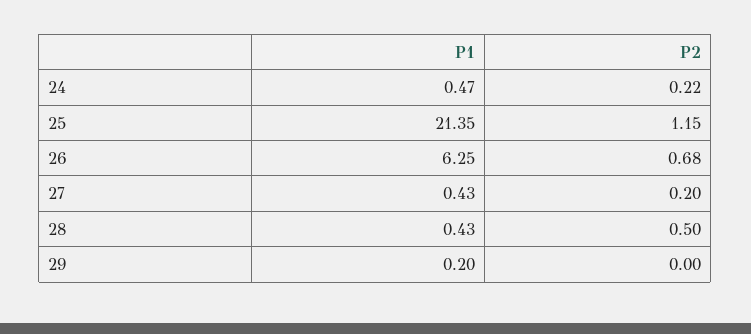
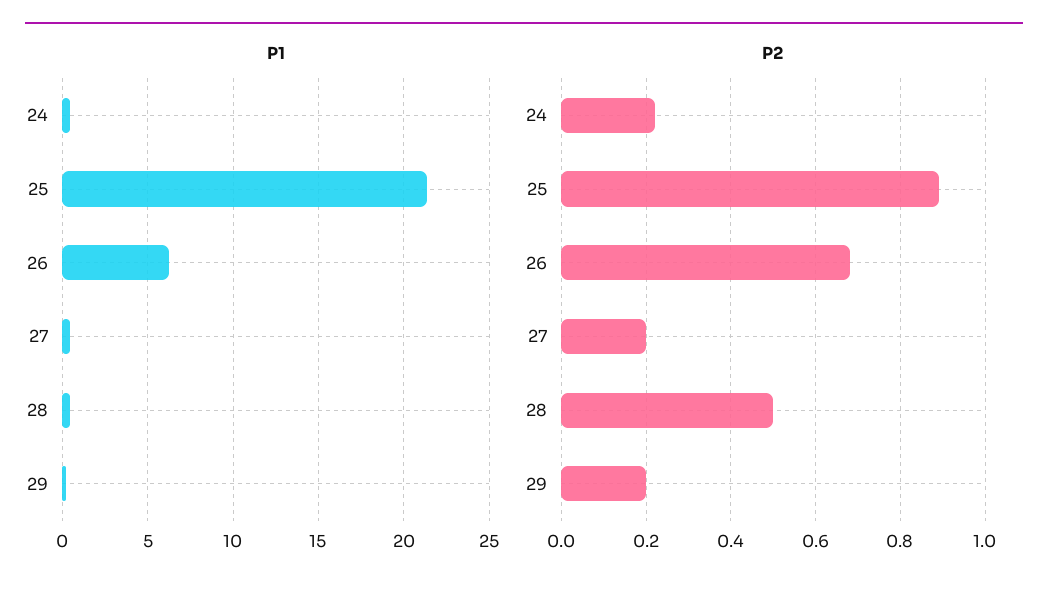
  {
    "P1": {
      "24": 0.47,
      "25": 21.35,
      "26": 6.25,
      "27": 0.43,
      "28": 0.43,
      "29": 0.2
    },
    "P2": {
      "24": 0.22,
-     "25": 1.15,
+     "25": 0.9,
      "26": 0.68,
      "27": 0.2,
      "28": 0.5,
-     "29": 0
+     "29": 0.2
    }
  }

